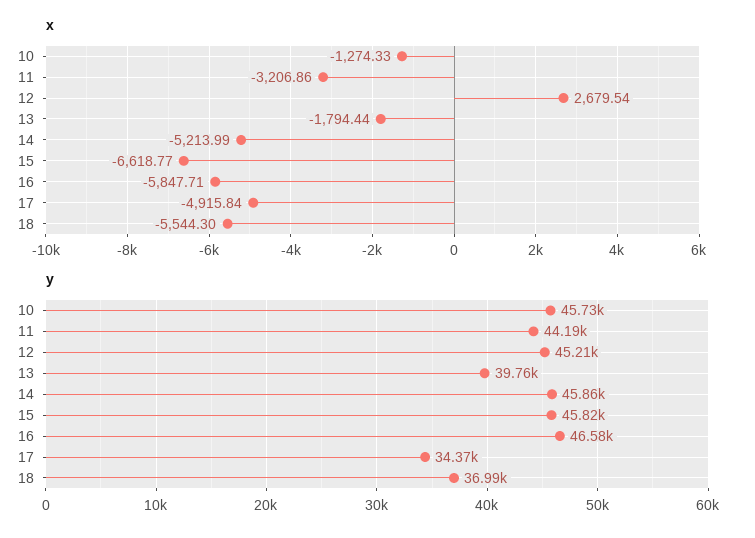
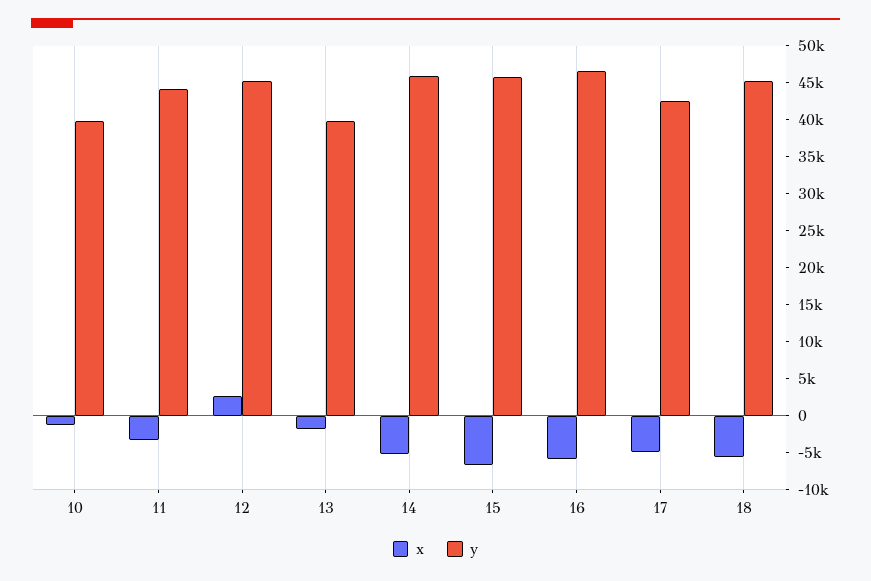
  {
    "x": {
      "10": -1274.33,
      "11": -3206.86,
      "12": 2679.54,
      "13": -1794.44,
      "14": -5213.99,
      "15": -6618.77,
      "16": -5847.71,
      "17": -4915.84,
      "18": -5544.3
    },
    "y": {
-     "10": 45730,
+     "10": 40000,
      "11": 44190,
      "12": 45210,
      "13": 39760,
      "14": 45860,
      "15": 45820,
      "16": 46580,
-     "17": 34370,
+     "17": 42500,
-     "18": 36990
+     "18": 45000
    }
  }

